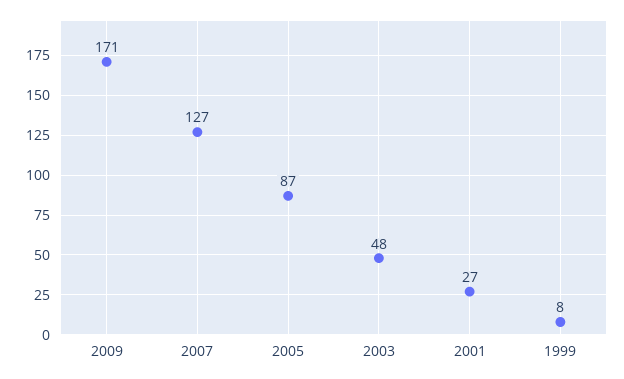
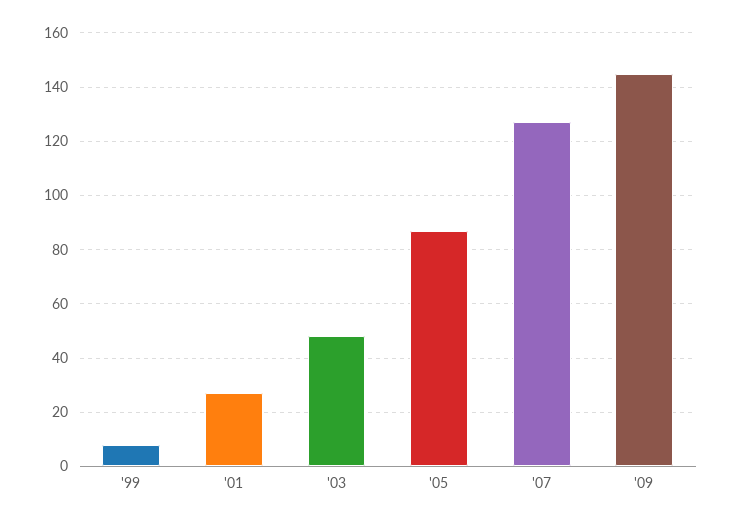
  {
-   "2009": 171,
+   "2009": 145,
    "2007": 127,
    "2005": 87,
    "2003": 48,
    "2001": 27,
    "1999": 8
  }

